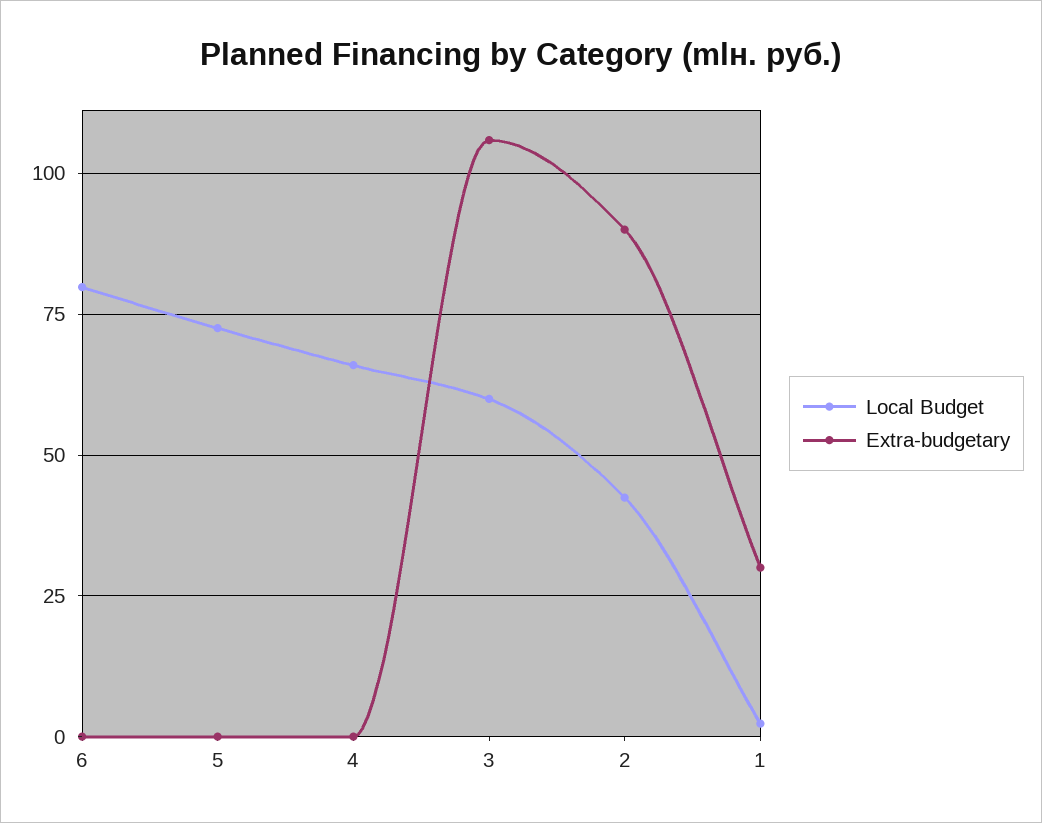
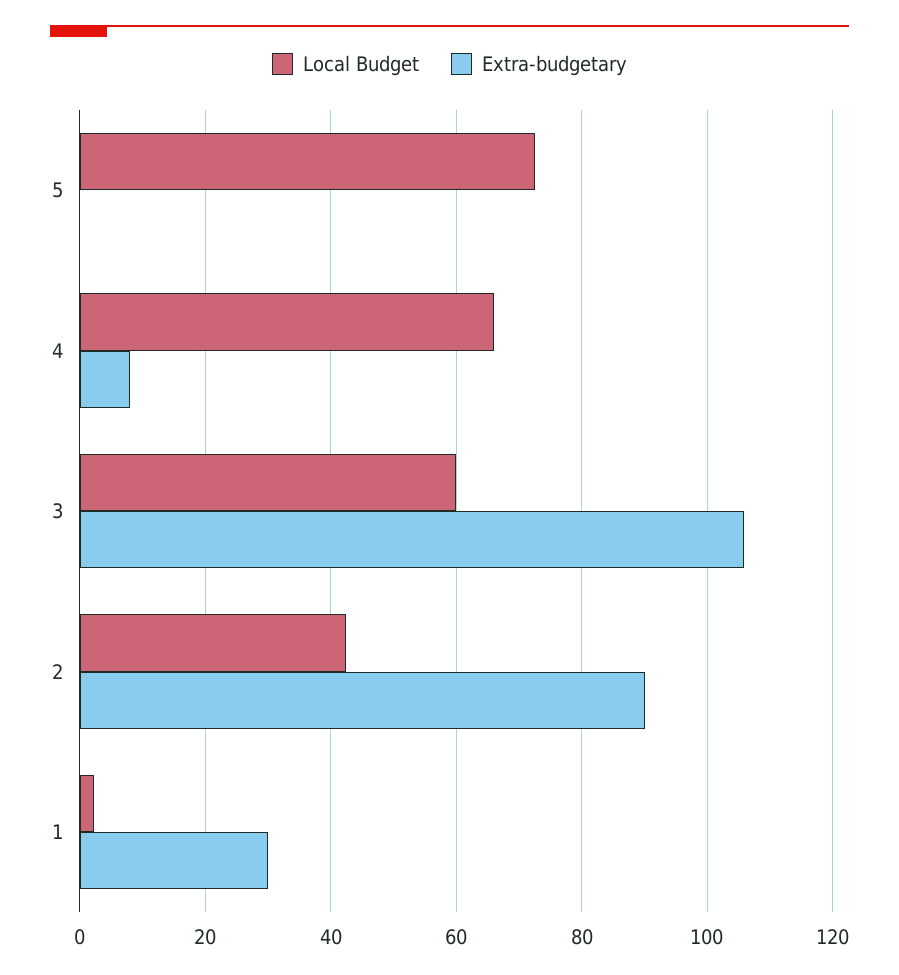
  {
    "Local Budget": {
-     "6": 80,
      "5": 72,
      "4": 66,
      "3": 60,
      "2": 42,
      "1": 2
    },
    "Extra-budgetary": {
-     "6": 0,
      "5": 0,
-     "4": 0,
+     "4": 8,
      "3": 106,
      "2": 90,
      "1": 30
    }
  }

